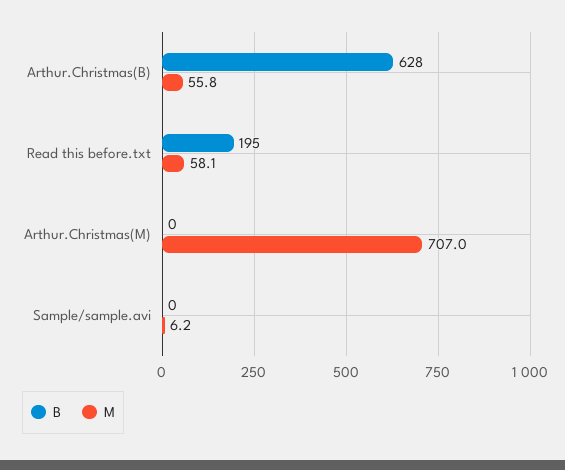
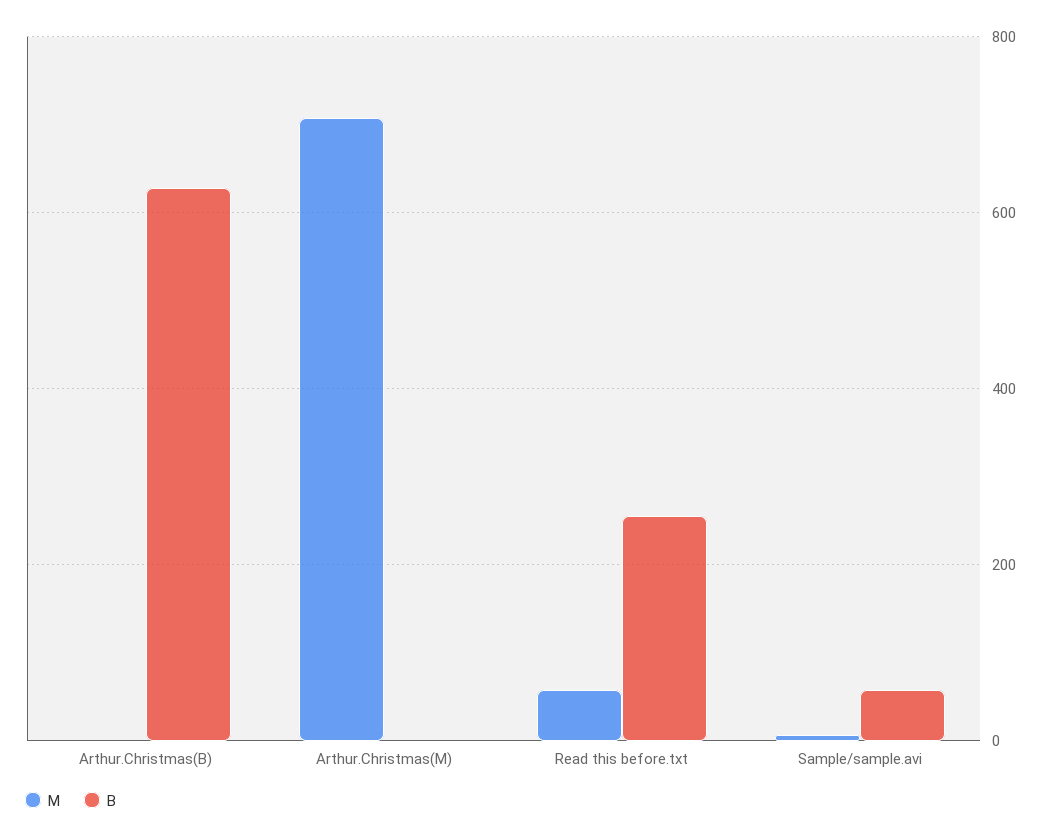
  {
    "B": {
      "Arthur.Christmas(B)": 628,
-     "Read this before.txt": 195,
+     "Read this before.txt": 260,
      "Arthur.Christmas(M)": 0,
-     "Sample/sample.avi": 0
+     "Sample/sample.avi": 60
    },
    "M": {
-     "Arthur.Christmas(B)": 55.8,
+     "Arthur.Christmas(B)": 0,
      "Read this before.txt": 58.1,
      "Arthur.Christmas(M)": 707,
      "Sample/sample.avi": 6.2
    }
  }

